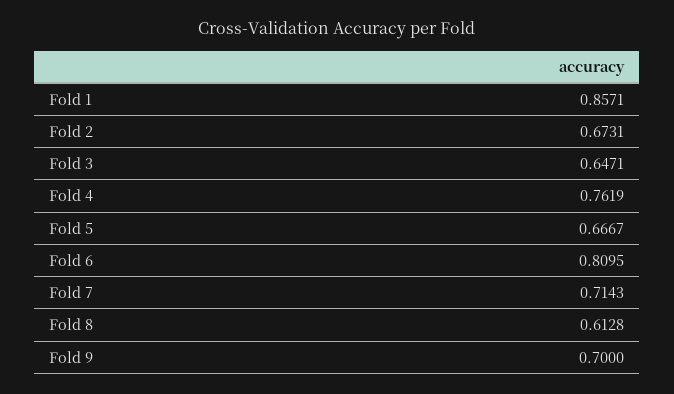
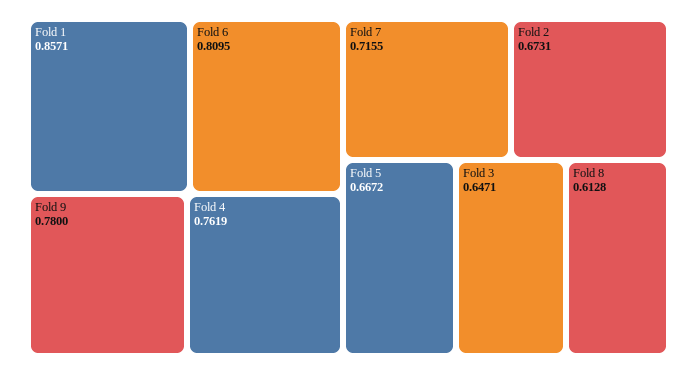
  {
    "Fold 1": 0.8571,
    "Fold 2": 0.6731,
    "Fold 3": 0.6471,
    "Fold 4": 0.7619,
-   "Fold 5": 0.6667,
+   "Fold 5": 0.6672,
    "Fold 6": 0.8095,
-   "Fold 7": 0.7143,
+   "Fold 7": 0.7155,
    "Fold 8": 0.6128,
-   "Fold 9": 0.7
+   "Fold 9": 0.78
  }

